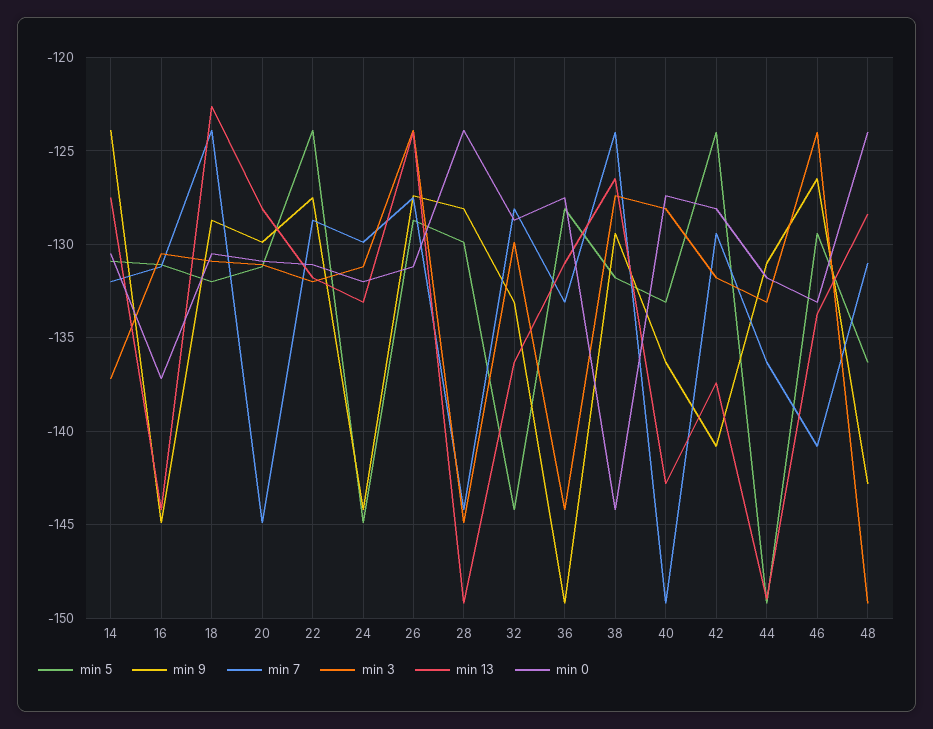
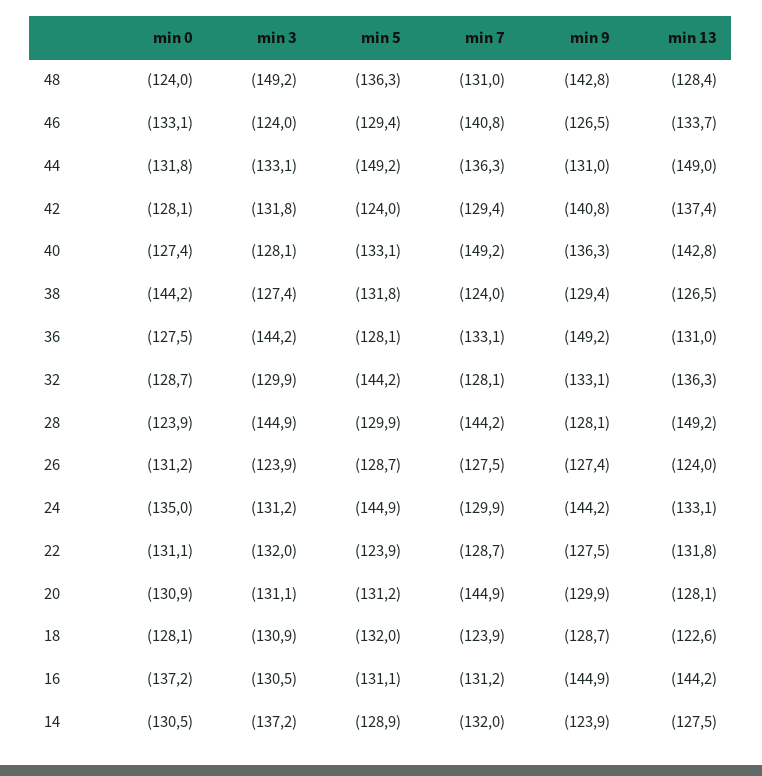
  {
    "min 5": {
-     "14": -131,
+     "14": -128.9,
      "16": -131.1,
      "18": -132,
      "20": -131.2,
      "22": -123.9,
      "24": -144.9,
      "26": -128.7,
      "28": -129.9,
      "32": -144.2,
      "36": -128.1,
      "38": -131.8,
      "40": -133.1,
      "42": -124,
      "44": -149.2,
      "46": -129.4,
      "48": -136.3
    },
    "min 9": {
      "14": -123.9,
      "16": -144.9,
      "18": -128.7,
      "20": -129.9,
      "22": -127.5,
      "24": -144.2,
      "26": -127.4,
      "28": -128.1,
      "32": -133.1,
      "36": -149.2,
      "38": -129.4,
      "40": -136.3,
      "42": -140.8,
      "44": -131,
      "46": -126.5,
      "48": -142.8
    },
    "min 7": {
      "14": -132,
      "16": -131.2,
      "18": -123.9,
      "20": -144.9,
      "22": -128.7,
      "24": -129.9,
      "26": -127.5,
      "28": -144.2,
      "32": -128.1,
      "36": -133.1,
      "38": -124,
      "40": -149.2,
      "42": -129.4,
      "44": -136.3,
      "46": -140.8,
      "48": -131
    },
    "min 3": {
      "14": -137.2,
      "16": -130.5,
      "18": -130.9,
      "20": -131.1,
      "22": -132,
      "24": -131.2,
      "26": -123.9,
      "28": -144.9,
      "32": -129.9,
      "36": -144.2,
      "38": -127.4,
      "40": -128.1,
      "42": -131.8,
      "44": -133.1,
      "46": -124,
      "48": -149.2
    },
    "min 13": {
      "14": -127.5,
      "16": -144.2,
      "18": -122.6,
      "20": -128.1,
      "22": -131.8,
      "24": -133.1,
      "26": -124,
      "28": -149.2,
      "32": -136.3,
      "36": -131,
      "38": -126.5,
      "40": -142.8,
      "42": -137.4,
      "44": -149,
      "46": -133.7,
      "48": -128.4
    },
    "min 0": {
      "14": -130.5,
      "16": -137.2,
-     "18": -130.5,
+     "18": -128.1,
      "20": -130.9,
      "22": -131.1,
-     "24": -132,
+     "24": -135,
      "26": -131.2,
      "28": -123.9,
      "32": -128.7,
      "36": -127.5,
      "38": -144.2,
      "40": -127.4,
      "42": -128.1,
      "44": -131.8,
      "46": -133.1,
      "48": -124
    }
  }

